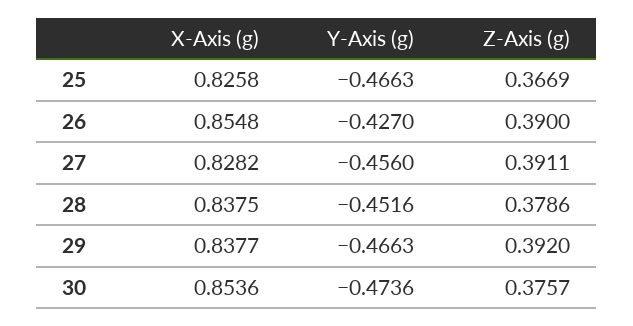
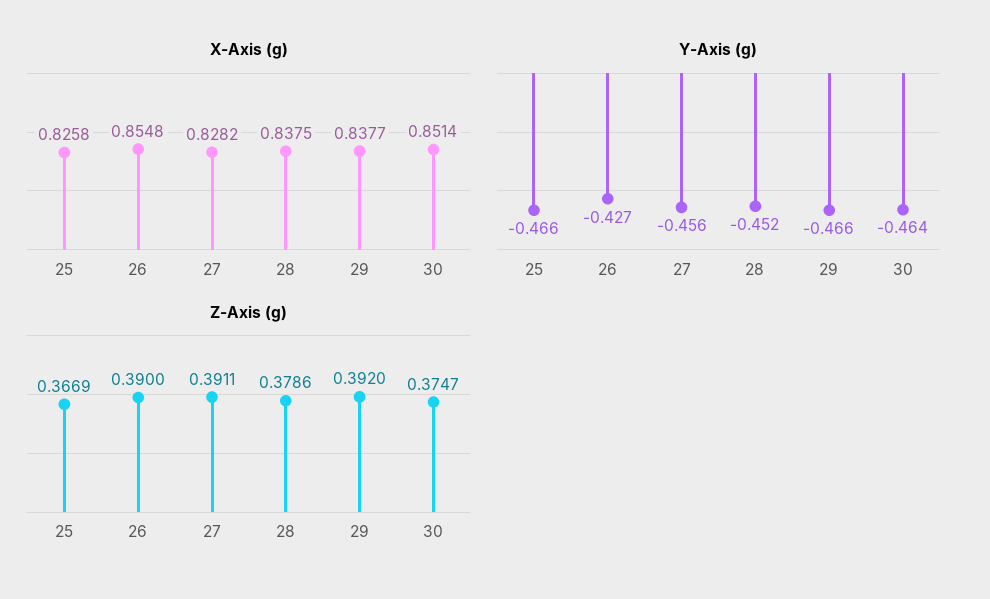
  {
    "X-Axis (g)": {
      "25": 0.8258,
      "26": 0.8548,
      "27": 0.8282,
      "28": 0.8375,
      "29": 0.8377,
-     "30": 0.8536
+     "30": 0.8514
    },
    "Y-Axis (g)": {
      "25": -0.4663,
      "26": -0.427,
      "27": -0.456,
      "28": -0.4516,
      "29": -0.4663,
-     "30": -0.4736
+     "30": -0.464
    },
    "Z-Axis (g)": {
      "25": 0.3669,
      "26": 0.39,
      "27": 0.3911,
      "28": 0.3786,
      "29": 0.392,
-     "30": 0.3757
+     "30": 0.3747
    }
  }

